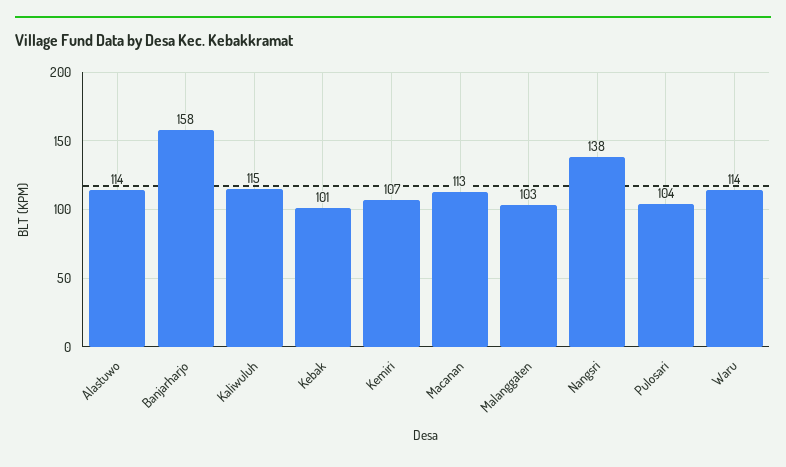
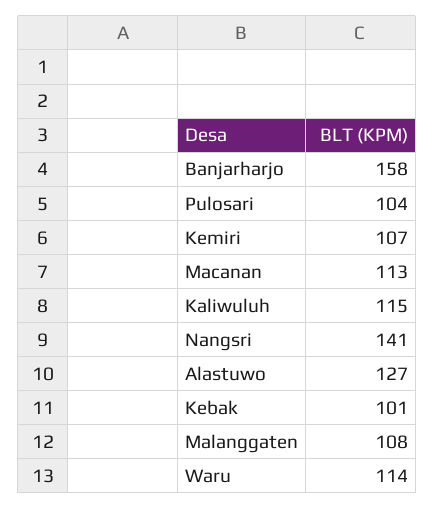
  {
-   "Alastuwo": 114,
+   "Alastuwo": 127,
    "Banjarharjo": 158,
    "Kaliwuluh": 115,
    "Kebak": 101,
    "Kemiri": 107,
    "Macanan": 113,
-   "Malanggaten": 103,
+   "Malanggaten": 108,
-   "Nangsri": 138,
+   "Nangsri": 141,
    "Pulosari": 104,
    "Waru": 114
  }

